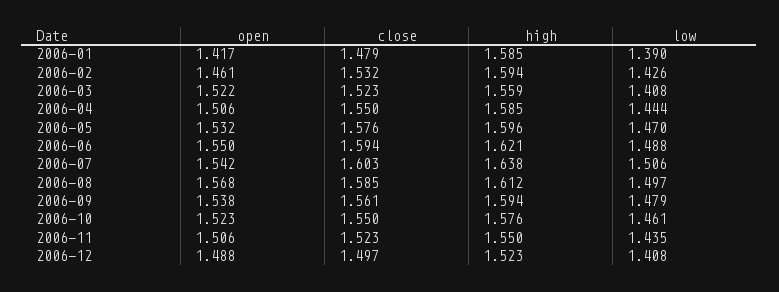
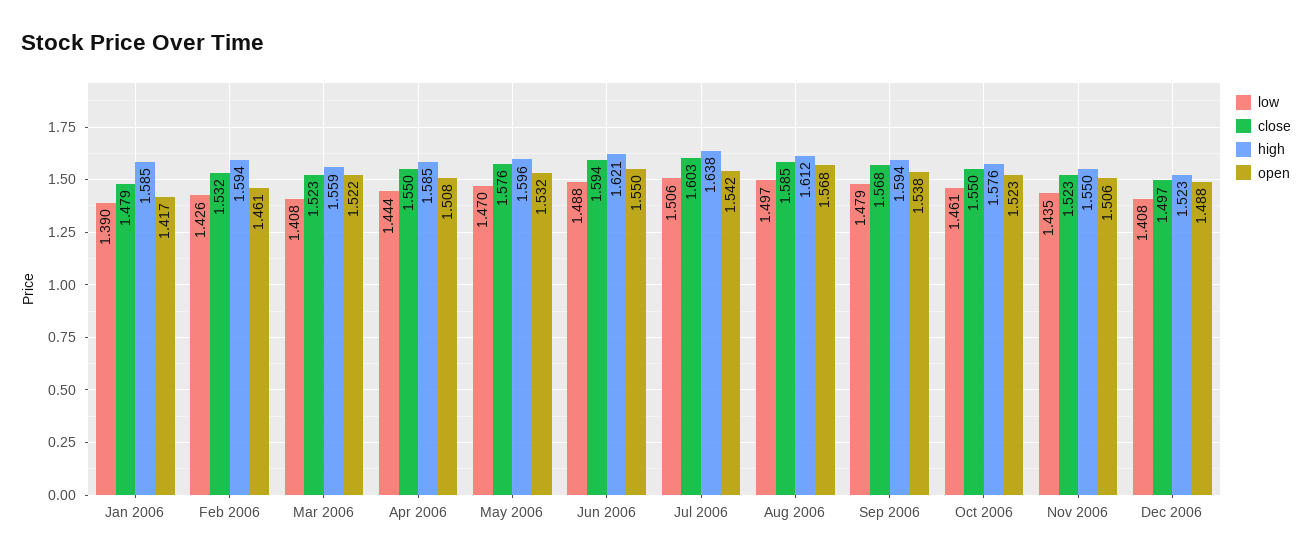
  {
    "open": {
      "2006-01": 1.417,
      "2006-02": 1.461,
      "2006-03": 1.522,
-     "2006-04": 1.506,
+     "2006-04": 1.508,
      "2006-05": 1.532,
      "2006-06": 1.55,
      "2006-07": 1.542,
      "2006-08": 1.568,
      "2006-09": 1.538,
      "2006-10": 1.523,
      "2006-11": 1.506,
      "2006-12": 1.488
    },
    "close": {
      "2006-01": 1.479,
      "2006-02": 1.532,
      "2006-03": 1.523,
      "2006-04": 1.55,
      "2006-05": 1.576,
      "2006-06": 1.594,
      "2006-07": 1.603,
      "2006-08": 1.585,
-     "2006-09": 1.561,
+     "2006-09": 1.568,
      "2006-10": 1.55,
      "2006-11": 1.523,
      "2006-12": 1.497
    },
    "high": {
      "2006-01": 1.585,
      "2006-02": 1.594,
      "2006-03": 1.559,
      "2006-04": 1.585,
      "2006-05": 1.596,
      "2006-06": 1.621,
      "2006-07": 1.638,
      "2006-08": 1.612,
      "2006-09": 1.594,
      "2006-10": 1.576,
      "2006-11": 1.55,
      "2006-12": 1.523
    },
    "low": {
      "2006-01": 1.39,
      "2006-02": 1.426,
      "2006-03": 1.408,
      "2006-04": 1.444,
      "2006-05": 1.47,
      "2006-06": 1.488,
      "2006-07": 1.506,
      "2006-08": 1.497,
      "2006-09": 1.479,
      "2006-10": 1.461,
      "2006-11": 1.435,
      "2006-12": 1.408
    }
  }

